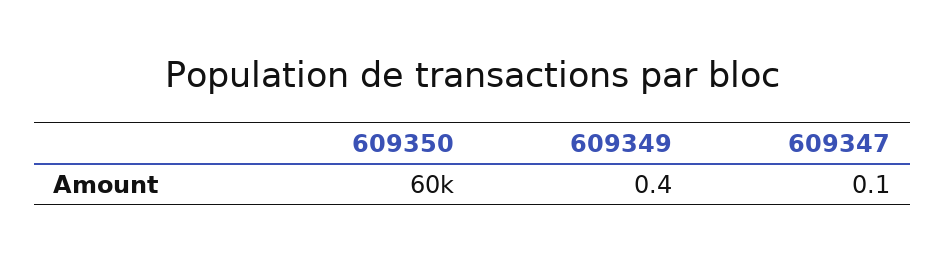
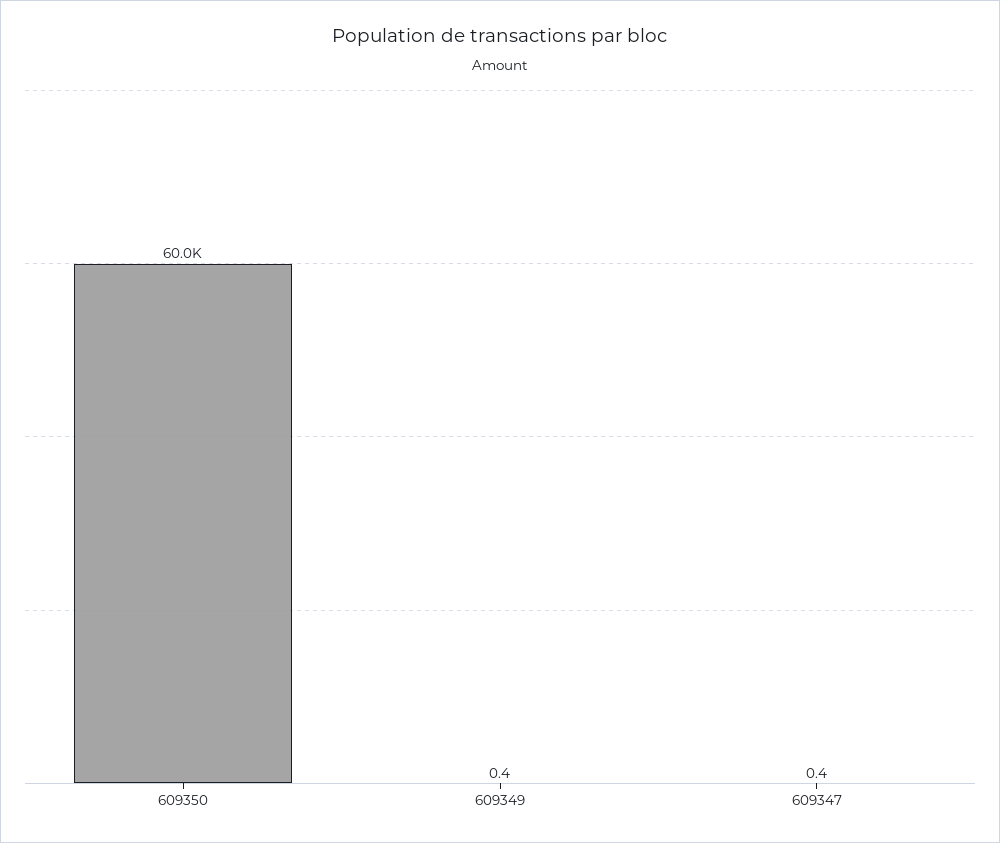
  {
    "609350": 60000,
    "609349": 0.4,
-   "609347": 0.1
+   "609347": 0.4
  }

